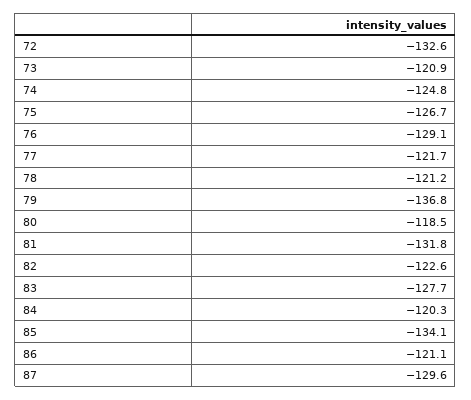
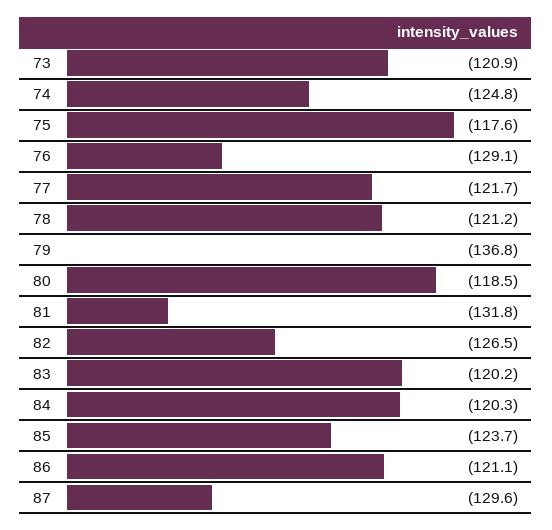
  {
-   "72": -132.6,
    "73": -120.9,
    "74": -124.8,
-   "75": -126.7,
+   "75": -117.6,
    "76": -129.1,
    "77": -121.7,
    "78": -121.2,
    "79": -136.8,
    "80": -118.5,
    "81": -131.8,
-   "82": -122.6,
+   "82": -126.5,
-   "83": -127.7,
+   "83": -120.2,
    "84": -120.3,
-   "85": -134.1,
+   "85": -123.7,
    "86": -121.1,
    "87": -129.6
  }

